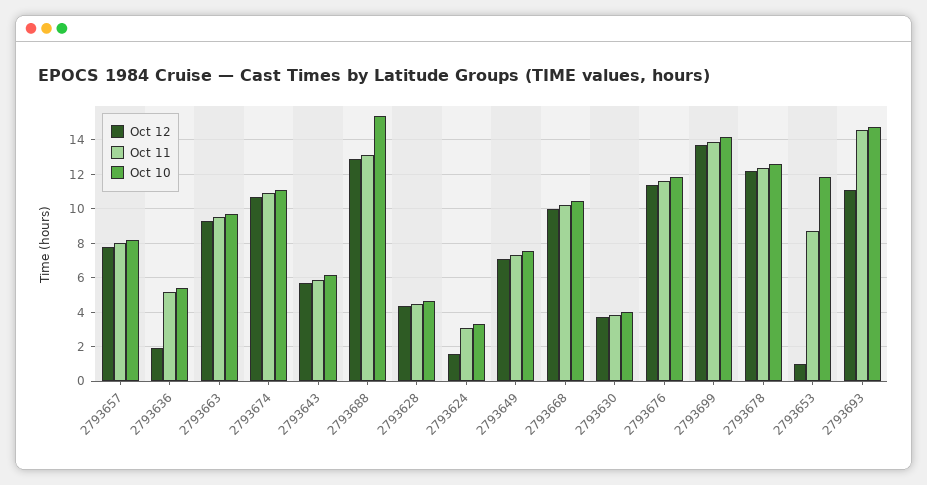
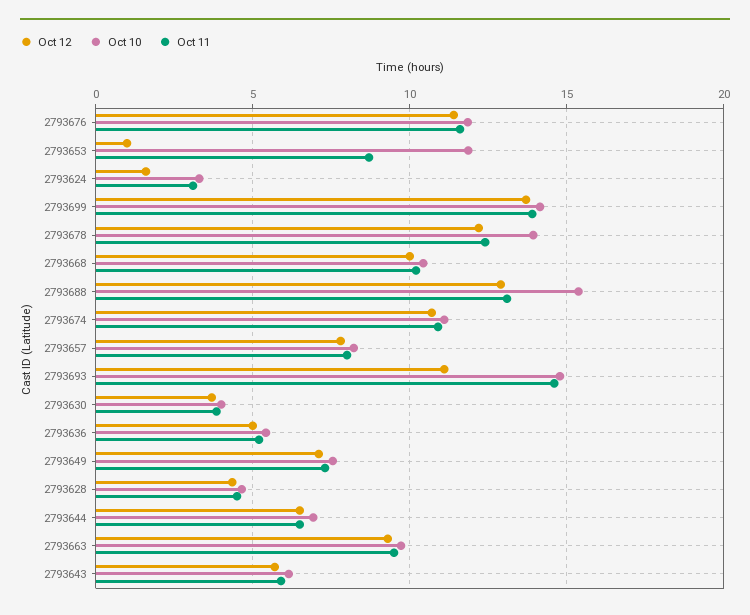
  {
    "Oct 12": {
      "2793657": 8,
-     "2793636": 2,
+     "2793636": 5,
      "2793663": 9.5,
      "2793674": 10.5,
      "2793643": 5.5,
      "2793688": 13,
      "2793628": 4.5,
      "2793624": 1.5,
      "2793649": 7,
      "2793668": 10,
      "2793630": 3.5,
      "2793676": 11.5,
      "2793699": 13.5,
      "2793678": 12,
      "2793653": 1,
-     "2793693": 11
+     "2793693": 11,
+     "2793644": 6.5
    },
    "Oct 11": {
      "2793657": 8,
      "2793636": 5,
      "2793663": 9.5,
      "2793674": 11,
      "2793643": 6,
      "2793688": 13,
      "2793628": 4.5,
      "2793624": 3,
      "2793649": 7.5,
      "2793668": 10,
      "2793630": 4,
      "2793676": 11.5,
      "2793699": 14,
      "2793678": 12.5,
      "2793653": 8.5,
-     "2793693": 14.5
+     "2793693": 14.5,
+     "2793644": 6.5
    },
    "Oct 10": {
      "2793657": 8,
      "2793636": 5.5,
      "2793663": 9.5,
      "2793674": 11,
      "2793643": 6,
      "2793688": 15.5,
      "2793628": 4.5,
      "2793624": 3.5,
      "2793649": 7.5,
      "2793668": 10.5,
      "2793630": 4,
      "2793676": 12,
      "2793699": 14,
-     "2793678": 12.5,
+     "2793678": 14,
      "2793653": 12,
-     "2793693": 15
+     "2793693": 15,
+     "2793644": 7
    }
  }

